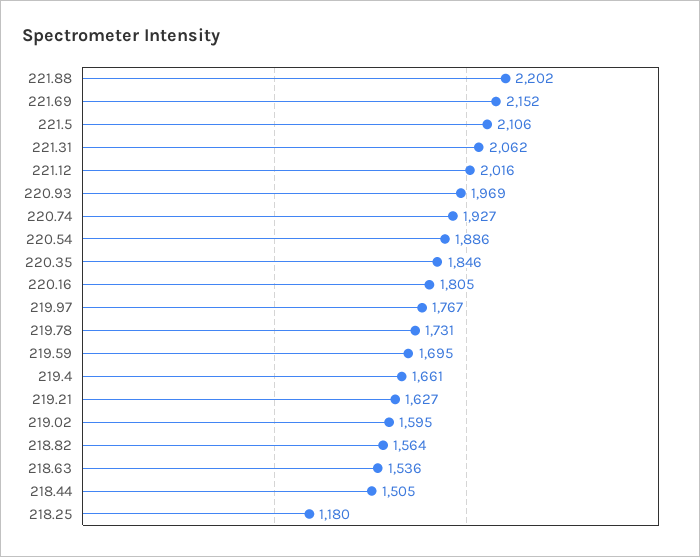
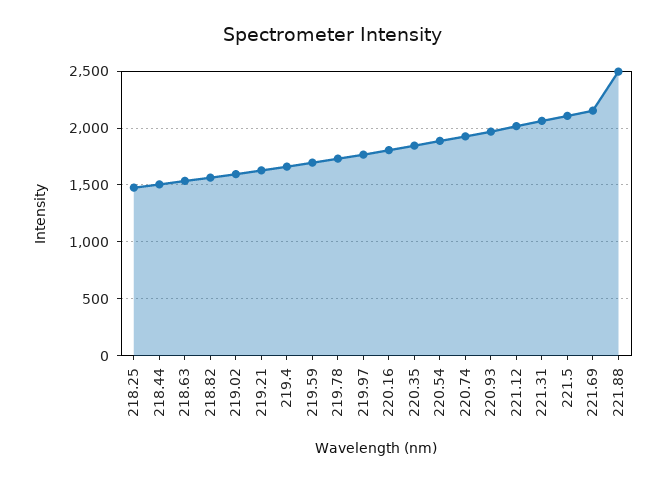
  {
-   "221.88": 2202,
+   "221.88": 2500,
    "221.69": 2152,
    "221.5": 2106,
    "221.31": 2062,
    "221.12": 2016,
    "220.93": 1969,
    "220.74": 1927,
    "220.54": 1886,
    "220.35": 1846,
    "220.16": 1805,
    "219.97": 1767,
    "219.78": 1731,
    "219.59": 1695,
    "219.4": 1661,
    "219.21": 1627,
    "219.02": 1595,
    "218.82": 1564,
    "218.63": 1536,
    "218.44": 1505,
-   "218.25": 1180
+   "218.25": 1500
  }

